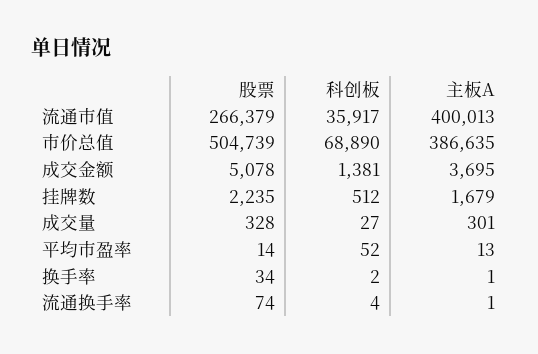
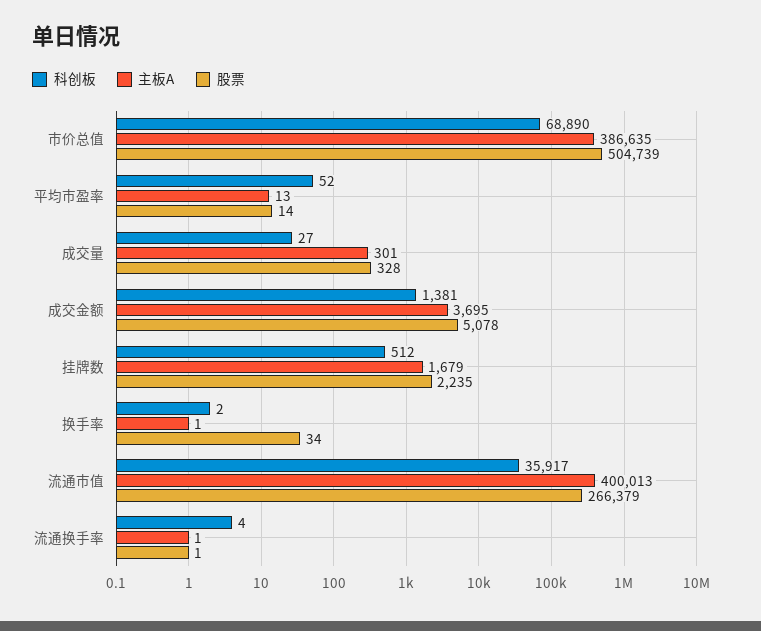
  {
    "股票": {
      "流通市值": 266379,
      "市价总值": 504739,
      "成交金额": 5078,
      "挂牌数": 2235,
      "成交量": 328,
      "平均市盈率": 14,
      "换手率": 34,
-     "流通换手率": 74
+     "流通换手率": 1
    },
    "科创板": {
      "流通市值": 35917,
      "市价总值": 68890,
      "成交金额": 1381,
      "挂牌数": 512,
      "成交量": 27,
      "平均市盈率": 52,
      "换手率": 2,
      "流通换手率": 4
    },
    "主板A": {
      "流通市值": 400013,
      "市价总值": 386635,
      "成交金额": 3695,
      "挂牌数": 1679,
      "成交量": 301,
      "平均市盈率": 13,
      "换手率": 1,
      "流通换手率": 1
    }
  }

